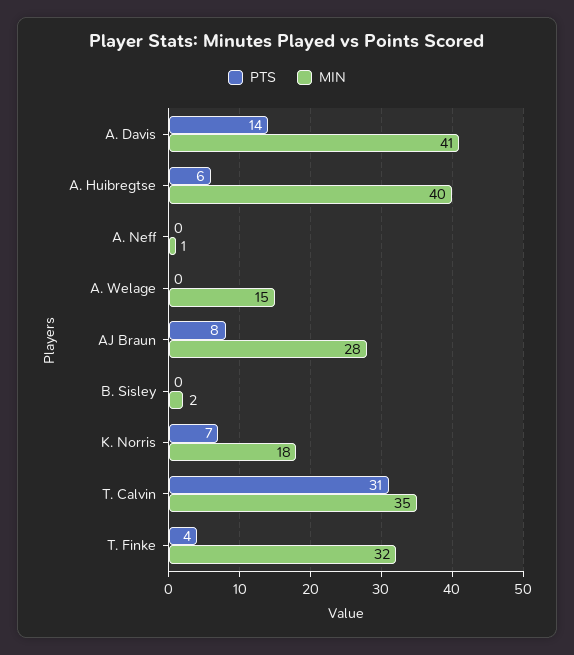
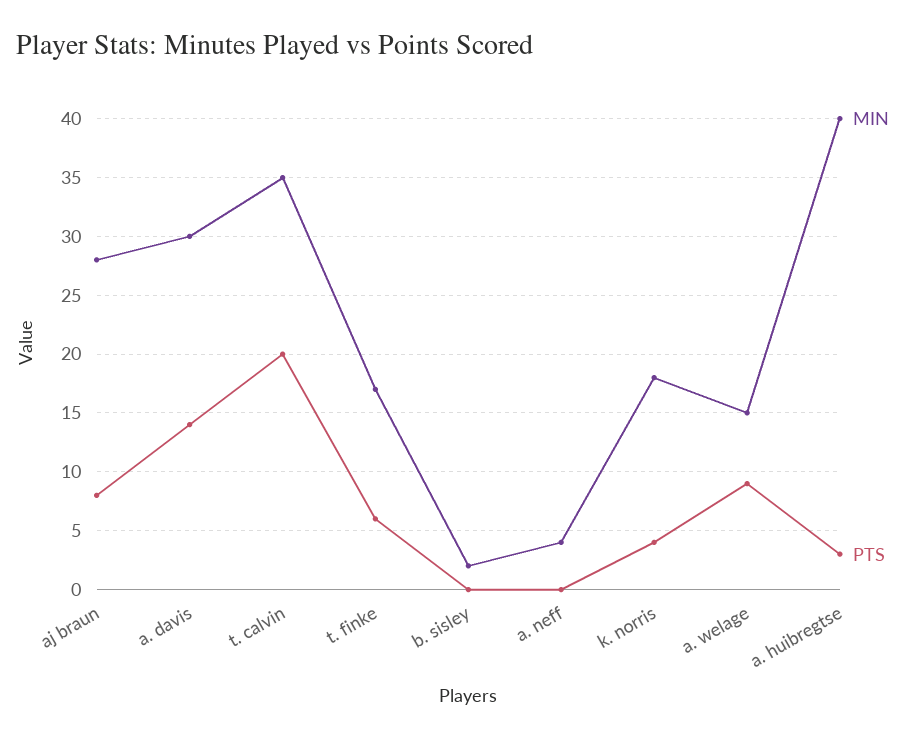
  {
    "PTS": {
      "A. Davis": 14,
-     "A. Huibregtse": 6,
+     "A. Huibregtse": 3,
      "A. Neff": 0,
-     "A. Welage": 0,
+     "A. Welage": 9,
      "AJ Braun": 8,
      "B. Sisley": 0,
-     "K. Norris": 7,
+     "K. Norris": 4,
-     "T. Calvin": 31,
+     "T. Calvin": 20,
-     "T. Finke": 4
+     "T. Finke": 6
    },
    "MIN": {
-     "A. Davis": 41,
+     "A. Davis": 30,
      "A. Huibregtse": 40,
-     "A. Neff": 1,
+     "A. Neff": 4,
      "A. Welage": 15,
      "AJ Braun": 28,
      "B. Sisley": 2,
      "K. Norris": 18,
      "T. Calvin": 35,
-     "T. Finke": 32
+     "T. Finke": 17
    }
  }

